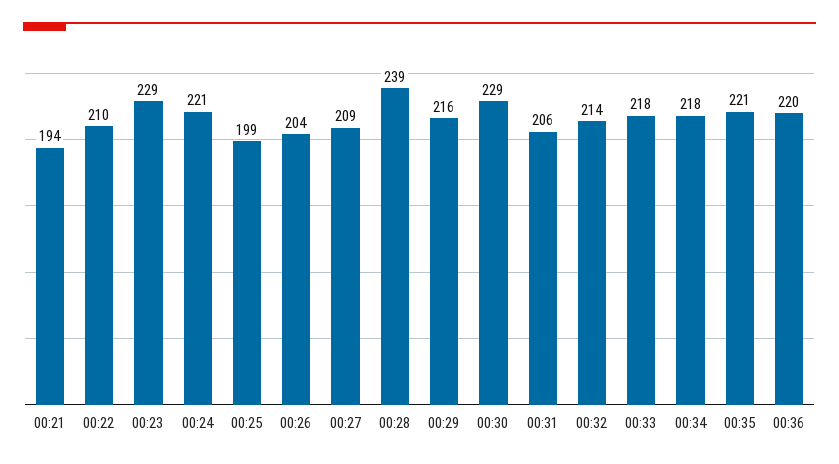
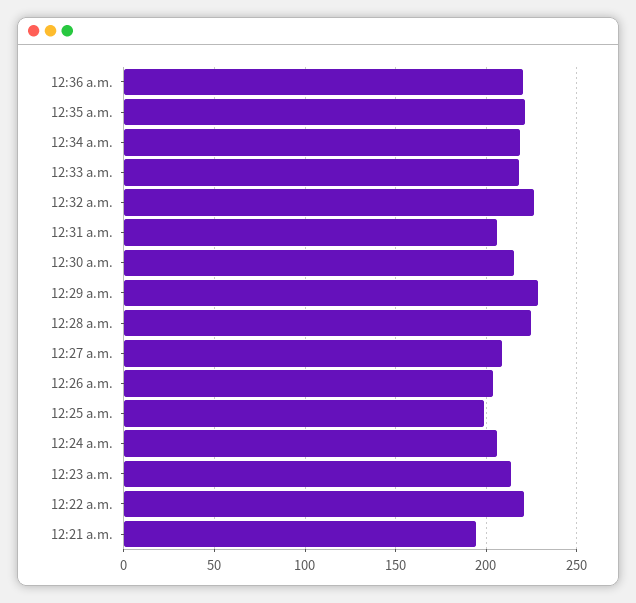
  {
    "00:21": 194,
-   "00:22": 210,
+   "00:22": 220,
-   "00:23": 229,
+   "00:23": 215,
-   "00:24": 221,
+   "00:24": 205,
    "00:25": 199,
    "00:26": 204,
    "00:27": 209,
-   "00:28": 239,
+   "00:28": 225,
-   "00:29": 216,
+   "00:29": 230,
-   "00:30": 229,
+   "00:30": 215,
    "00:31": 206,
-   "00:32": 214,
+   "00:32": 225,
    "00:33": 218,
    "00:34": 218,
    "00:35": 221,
    "00:36": 220
  }

